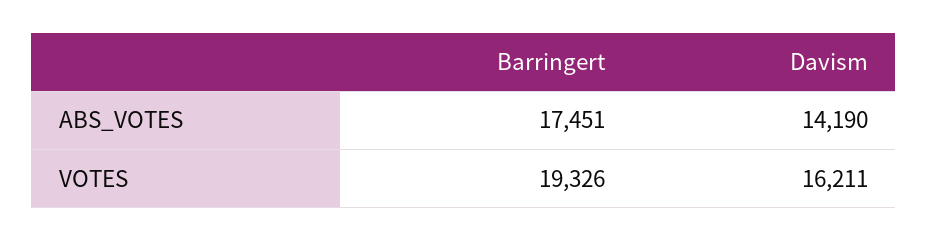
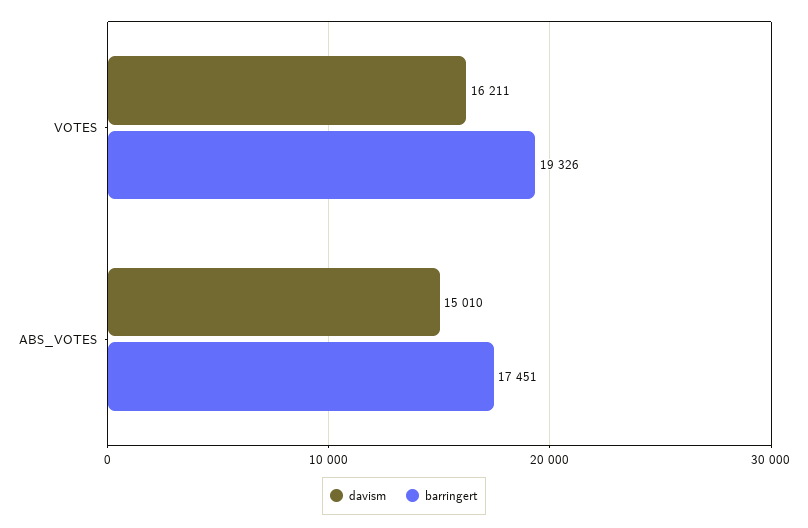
  {
    "Barringert": {
      "ABS_VOTES": 17451,
      "VOTES": 19326
    },
    "Davism": {
-     "ABS_VOTES": 14190,
+     "ABS_VOTES": 15010,
      "VOTES": 16211
    }
  }

